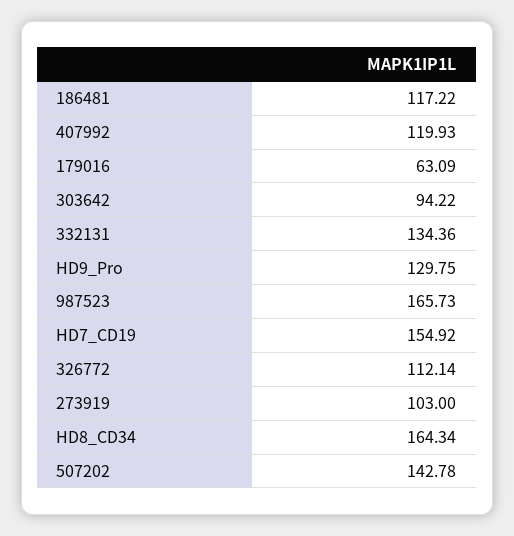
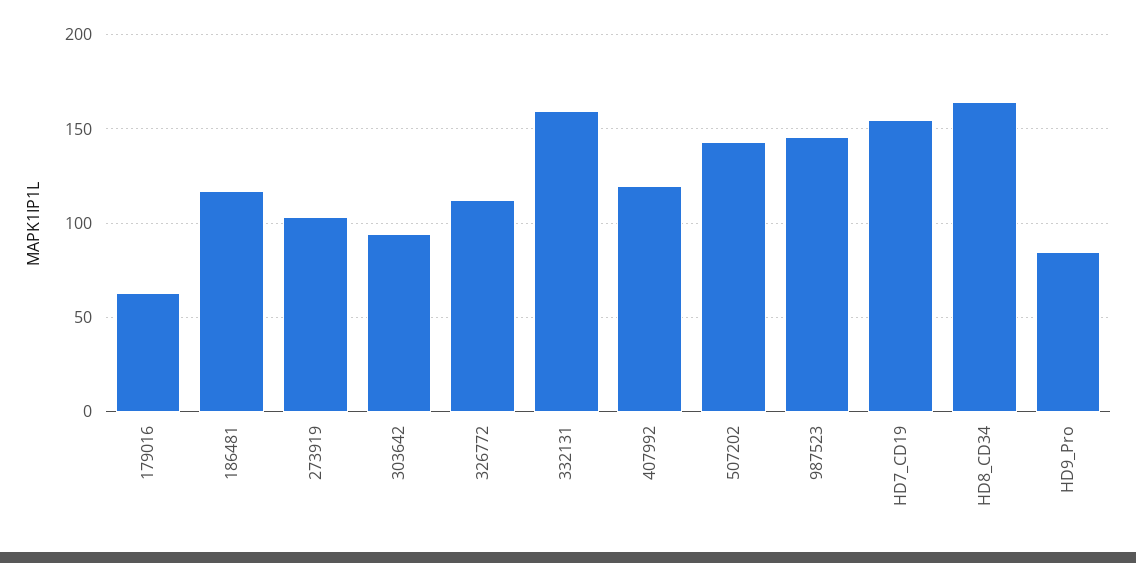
  {
    "186481": 117.22,
    "407992": 119.93,
    "179016": 63.09,
    "303642": 94.22,
-   "332131": 134.36,
+   "332131": 160,
-   "HD9_Pro": 129.75,
+   "HD9_Pro": 85,
-   "987523": 165.73,
+   "987523": 145,
    "HD7_CD19": 154.92,
    "326772": 112.14,
    "273919": 103,
    "HD8_CD34": 164.34,
    "507202": 142.78
  }

